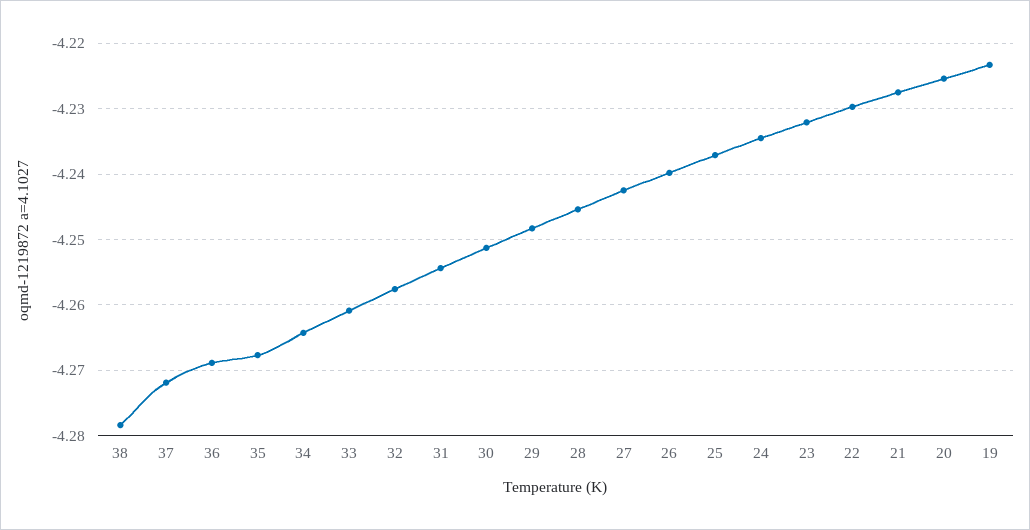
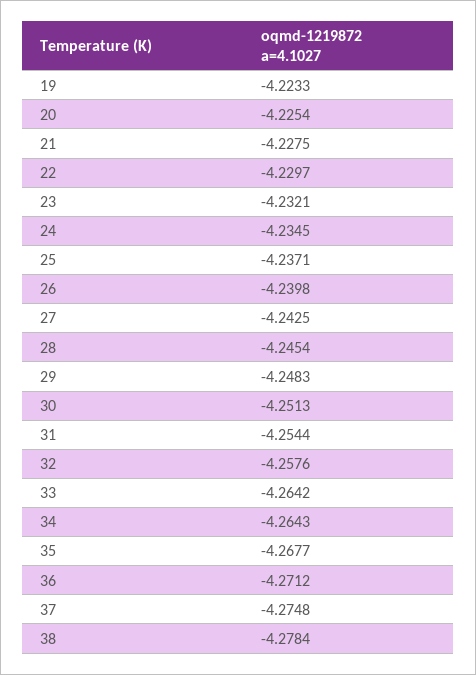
  {
    "38": -4.2784,
-   "37": -4.272,
+   "37": -4.2748,
-   "36": -4.269,
+   "36": -4.2712,
    "35": -4.2677,
    "34": -4.2643,
-   "33": -4.261,
+   "33": -4.2642,
    "32": -4.2576,
    "31": -4.2544,
    "30": -4.2513,
    "29": -4.2483,
    "28": -4.2454,
    "27": -4.2425,
    "26": -4.2398,
    "25": -4.2371,
    "24": -4.2345,
    "23": -4.2321,
    "22": -4.2297,
    "21": -4.2275,
    "20": -4.2254,
    "19": -4.2233
  }

